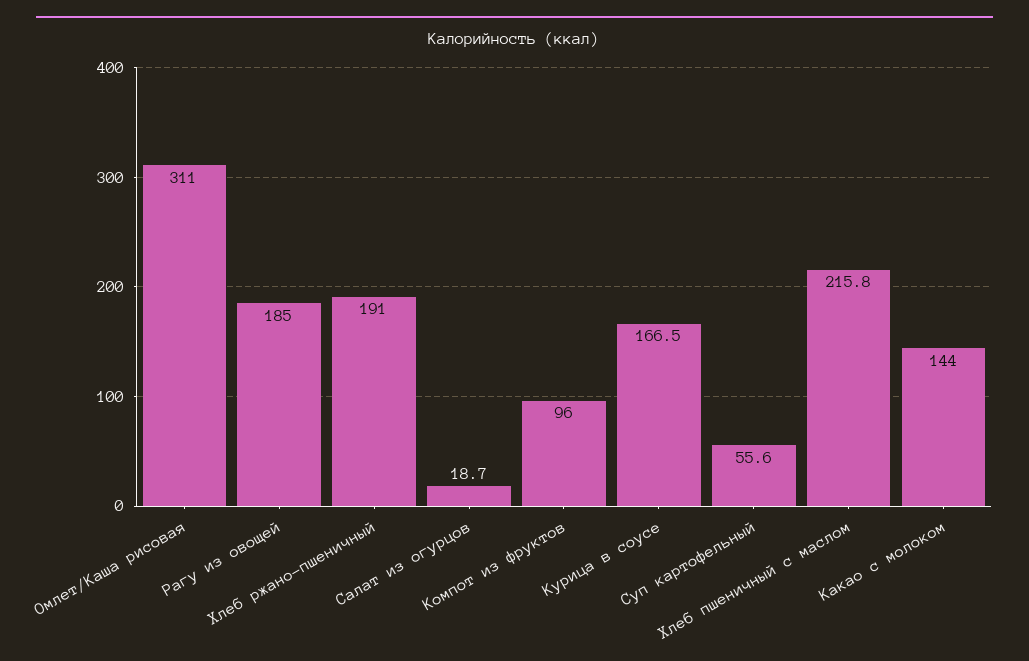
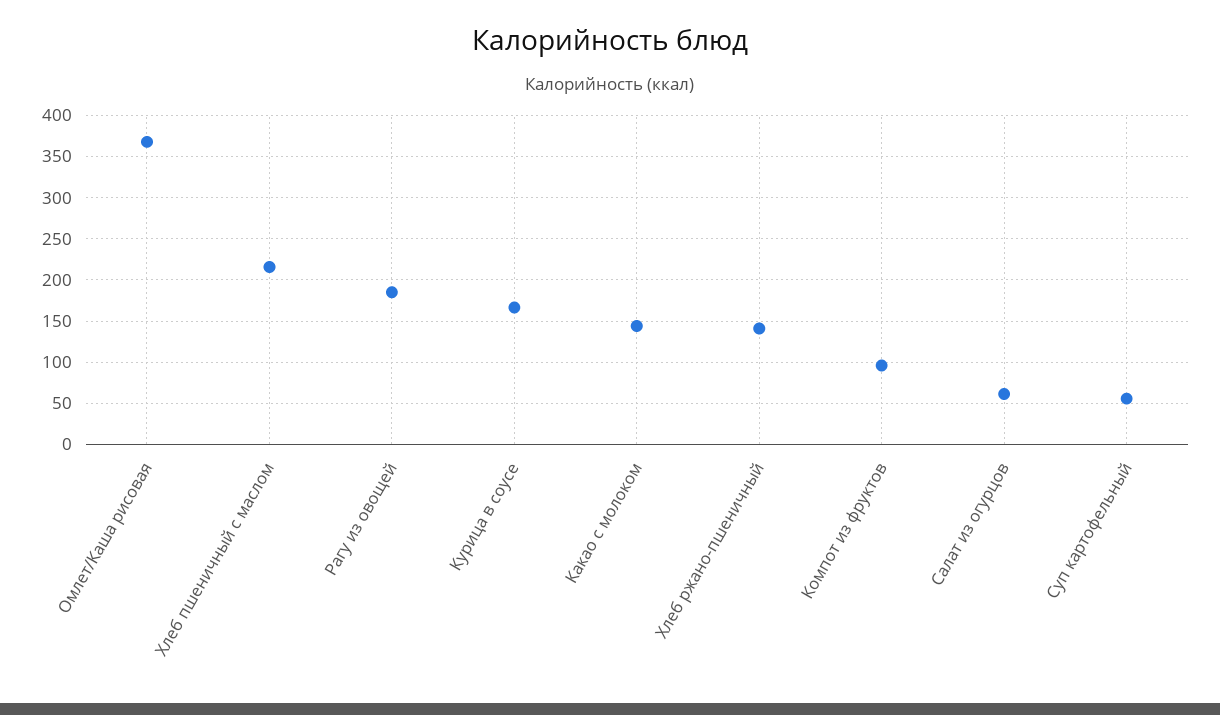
  {
-   "Омлет/Каша рисовая": 311,
+   "Омлет/Каша рисовая": 370,
    "Рагу из овощей": 185,
-   "Хлеб ржано-пшеничный": 191,
+   "Хлеб ржано-пшеничный": 140,
-   "Салат из огурцов": 18.7,
+   "Салат из огурцов": 60,
    "Компот из фруктов": 96,
    "Курица в соусе": 166.5,
    "Суп картофельный": 55.6,
    "Хлеб пшеничный с маслом": 215.8,
    "Какао с молоком": 144
  }

